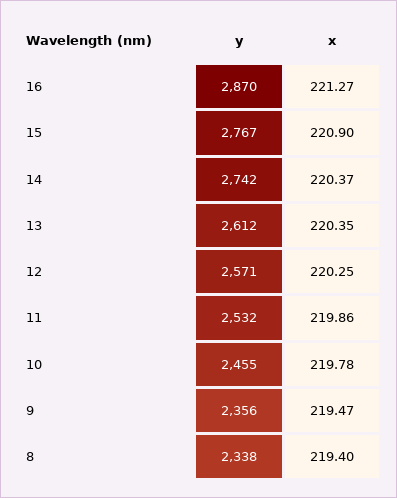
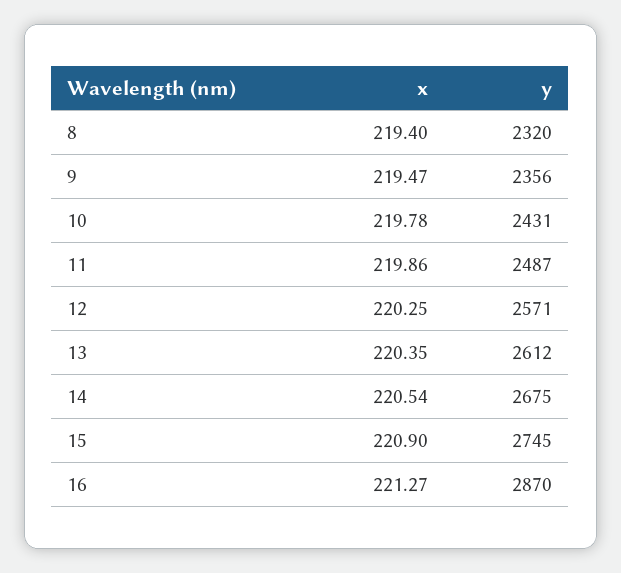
  {
    "y": {
      "16": 2870,
-     "15": 2767,
+     "15": 2745,
-     "14": 2742,
+     "14": 2675,
      "13": 2612,
      "12": 2571,
-     "11": 2532,
+     "11": 2487,
-     "10": 2455,
+     "10": 2431,
      "9": 2356,
-     "8": 2338
+     "8": 2320
    },
    "x": {
      "16": 221.27,
      "15": 220.9,
-     "14": 220.37,
+     "14": 220.54,
      "13": 220.35,
      "12": 220.25,
      "11": 219.86,
      "10": 219.78,
      "9": 219.47,
      "8": 219.4
    }
  }

